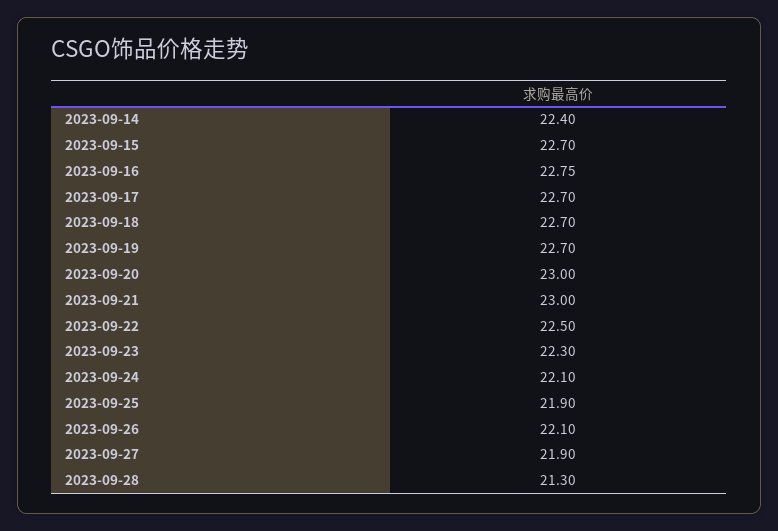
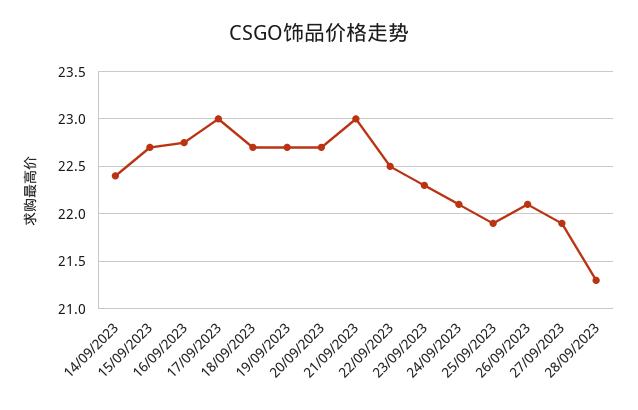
  {
    "2023-09-14": 22.4,
    "2023-09-15": 22.7,
    "2023-09-16": 22.75,
-   "2023-09-17": 22.7,
+   "2023-09-17": 23,
    "2023-09-18": 22.7,
    "2023-09-19": 22.7,
-   "2023-09-20": 23,
+   "2023-09-20": 22.7,
    "2023-09-21": 23,
    "2023-09-22": 22.5,
    "2023-09-23": 22.3,
    "2023-09-24": 22.1,
    "2023-09-25": 21.9,
    "2023-09-26": 22.1,
    "2023-09-27": 21.9,
    "2023-09-28": 21.3
  }

